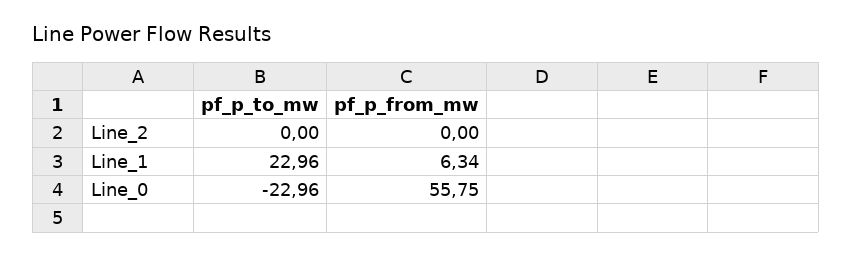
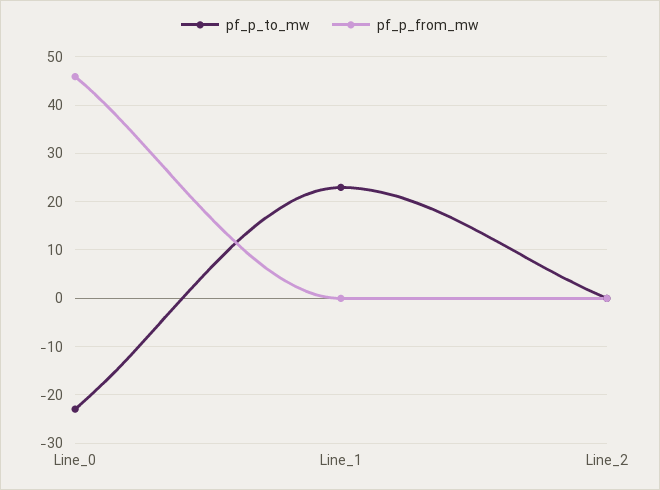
  {
    "pf_p_to_mw": {
      "Line_2": 0,
      "Line_1": 22.96,
      "Line_0": -22.96
    },
    "pf_p_from_mw": {
      "Line_2": 0,
-     "Line_1": 6.34,
+     "Line_1": 0,
-     "Line_0": 55.75
+     "Line_0": 46
    }
  }

